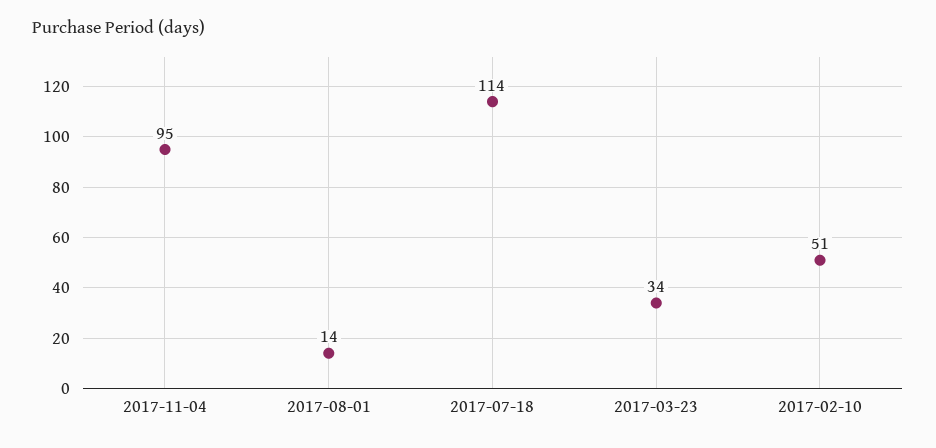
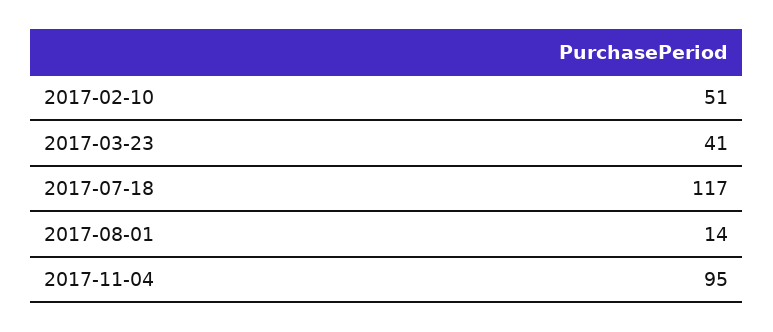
  {
    "2017-11-04": 95,
    "2017-08-01": 14,
-   "2017-07-18": 114,
+   "2017-07-18": 117,
-   "2017-03-23": 34,
+   "2017-03-23": 41,
    "2017-02-10": 51
  }

